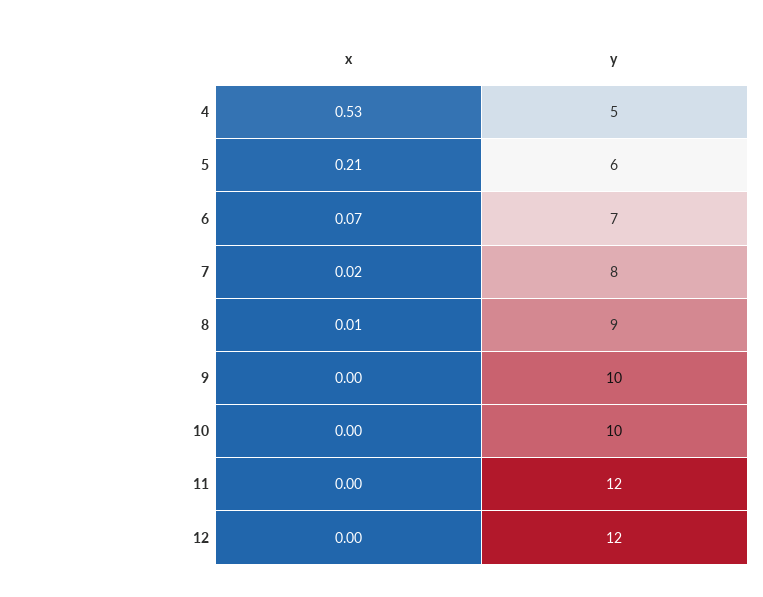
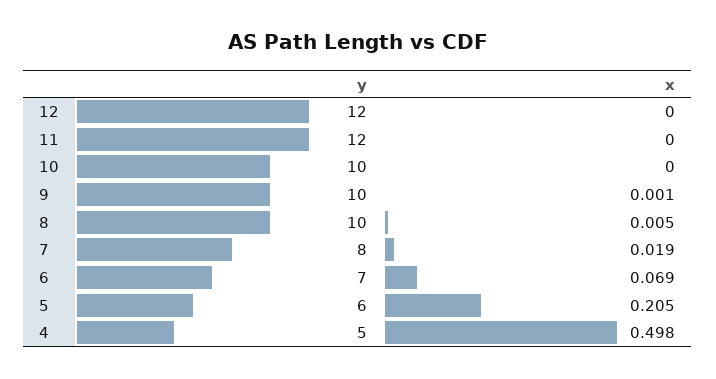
  {
    "x": {
-     "4": 0.53,
+     "4": 0.498,
      "5": 0.205,
      "6": 0.069,
      "7": 0.019,
      "8": 0.005,
      "9": 0.001,
      "10": 0,
      "11": 0,
      "12": 0
    },
    "y": {
      "4": 5,
      "5": 6,
      "6": 7,
      "7": 8,
-     "8": 9,
+     "8": 10,
      "9": 10,
      "10": 10,
      "11": 12,
      "12": 12
    }
  }

